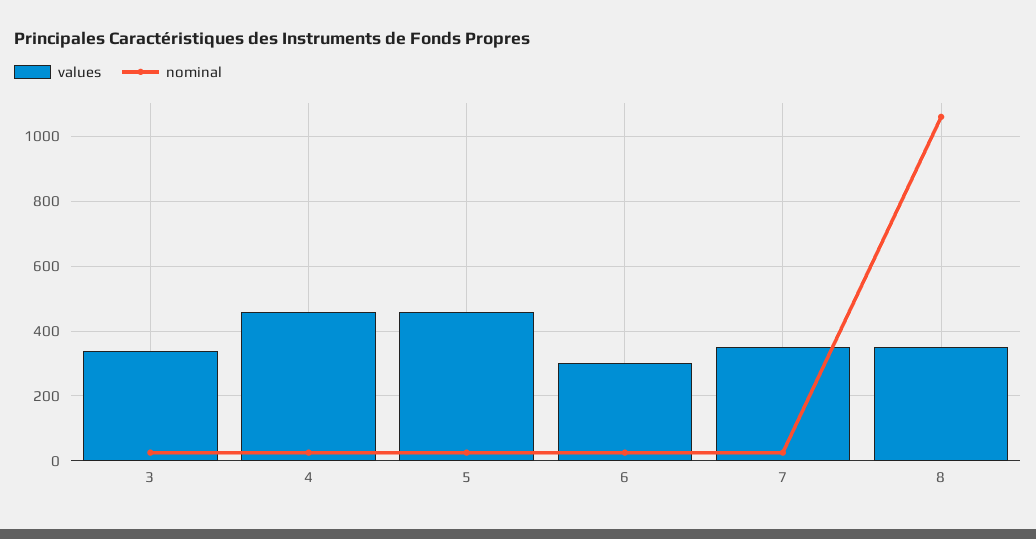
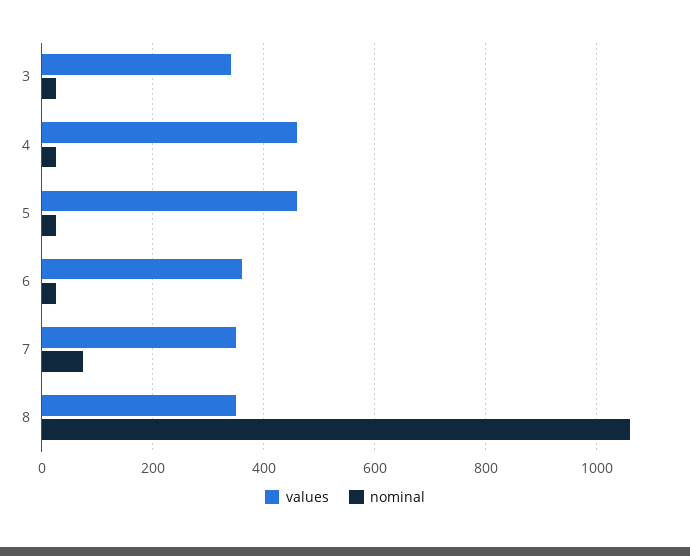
  {
    "values": {
      "3": 340,
      "4": 460,
      "5": 460,
-     "6": 300,
+     "6": 360,
      "7": 360,
      "8": 360
    },
    "nominal": {
      "3": 20,
      "4": 20,
      "5": 20,
      "6": 20,
-     "7": 20,
+     "7": 80,
      "8": 1060
    }
  }

